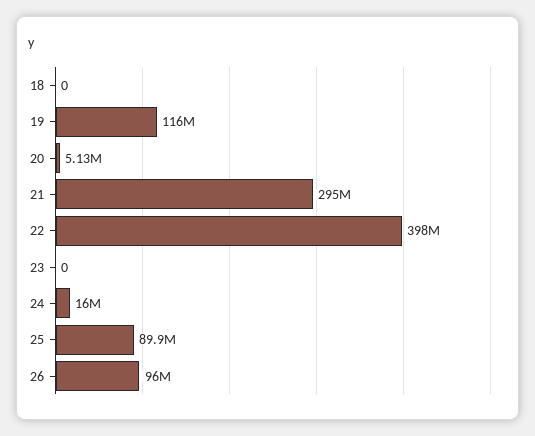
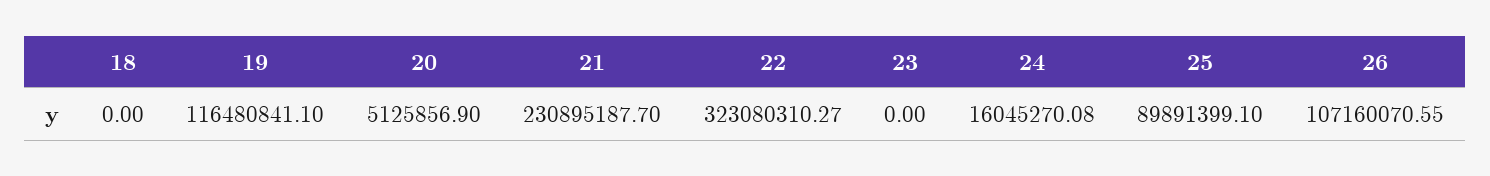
  {
    "18": 0,
    "19": 116480841.1,
    "20": 5125856.9,
-   "21": 295000000,
+   "21": 230895187.7,
-   "22": 398000000,
+   "22": 323080310.27,
    "23": 0,
    "24": 16045270.08,
    "25": 89891399.1,
-   "26": 96000000
+   "26": 107160070.55
  }

